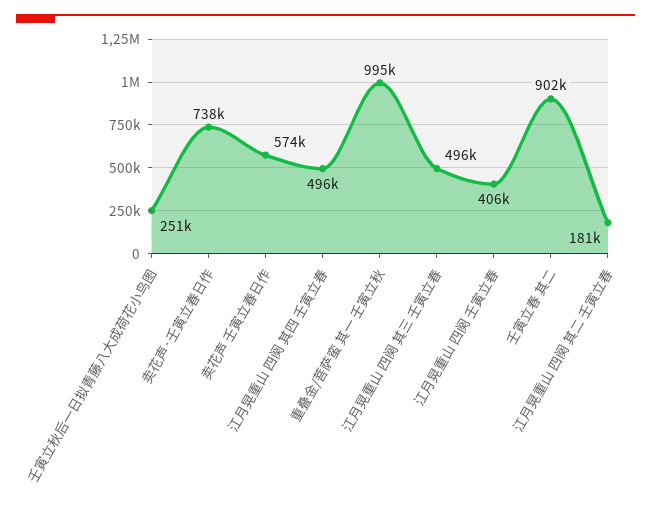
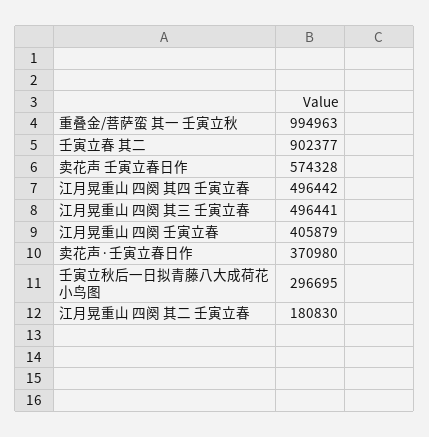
  {
-   "壬寅立秋后一日拟青藤八大成荷花小鸟图": 251000,
+   "壬寅立秋后一日拟青藤八大成荷花小鸟图": 296695,
-   "卖花声·壬寅立春日作": 738000,
+   "卖花声·壬寅立春日作": 370980,
    "卖花声 壬寅立春日作": 574328,
    "江月晃重山 四阕 其四 壬寅立春": 496442,
    "重叠金/菩萨蛮 其一 壬寅立秋": 994963,
    "江月晃重山 四阕 其三 壬寅立春": 496441,
    "江月晃重山 四阕 壬寅立春": 405879,
    "壬寅立春 其二": 902377,
    "江月晃重山 四阕 其二 壬寅立春": 180830
  }

